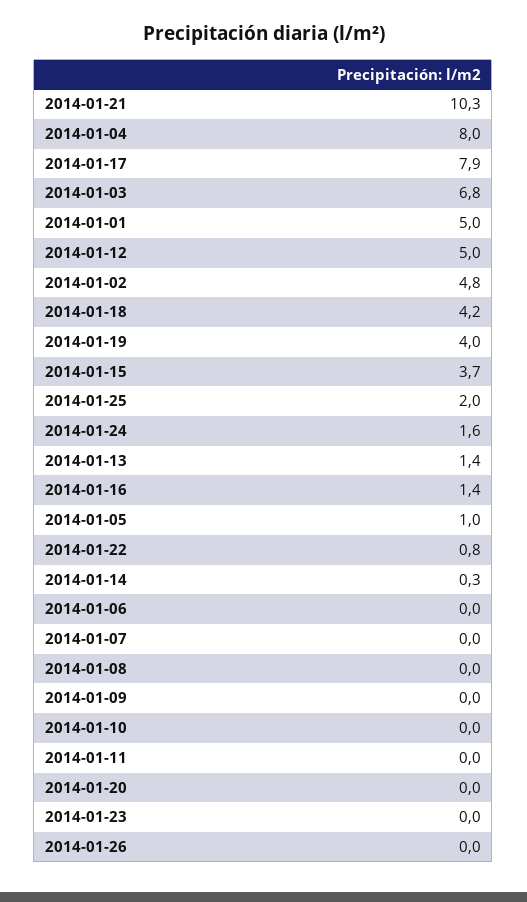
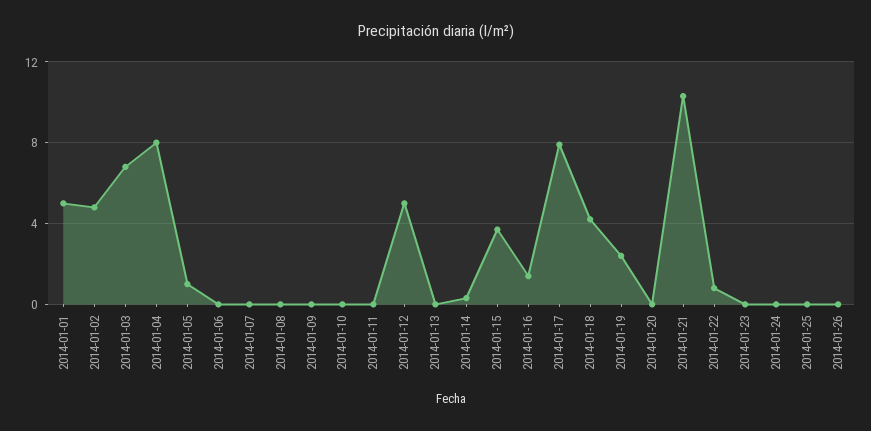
  {
    "2014-01-21": 10.3,
    "2014-01-04": 8,
    "2014-01-17": 7.9,
    "2014-01-03": 6.8,
    "2014-01-01": 5,
    "2014-01-12": 5,
    "2014-01-02": 4.8,
    "2014-01-18": 4.2,
-   "2014-01-19": 4,
+   "2014-01-19": 2.5,
    "2014-01-15": 3.7,
-   "2014-01-25": 2,
+   "2014-01-25": 0,
-   "2014-01-24": 1.6,
+   "2014-01-24": 0,
-   "2014-01-13": 1.4,
+   "2014-01-13": 0,
    "2014-01-16": 1.4,
    "2014-01-05": 1,
    "2014-01-22": 0.8,
    "2014-01-14": 0.3,
    "2014-01-06": 0,
    "2014-01-07": 0,
    "2014-01-08": 0,
    "2014-01-09": 0,
    "2014-01-10": 0,
    "2014-01-11": 0,
    "2014-01-20": 0,
    "2014-01-23": 0,
    "2014-01-26": 0
  }

